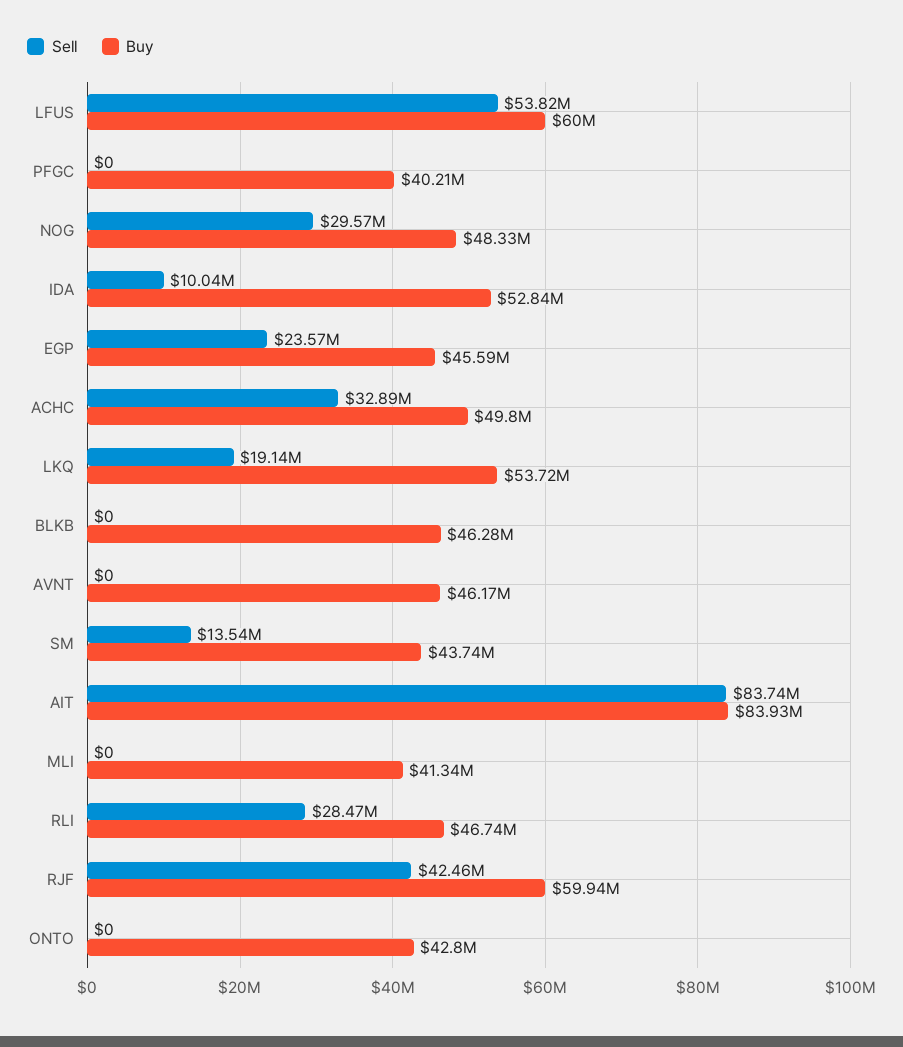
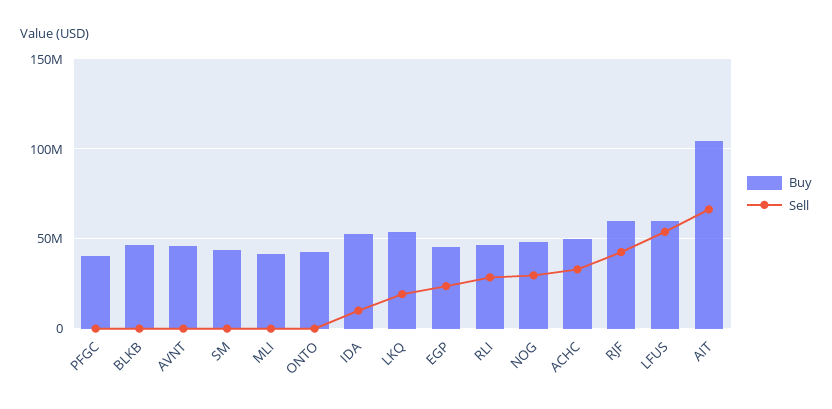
  {
    "Sell": {
      "LFUS": 53820000,
      "PFGC": 0,
      "NOG": 29570000,
      "IDA": 10040000,
      "EGP": 23570000,
      "ACHC": 32890000,
      "LKQ": 19140000,
      "BLKB": 0,
      "AVNT": 0,
-     "SM": 13540000,
+     "SM": 0,
-     "AIT": 83740000,
+     "AIT": 65000000,
      "MLI": 0,
      "RLI": 28470000,
      "RJF": 42460000,
      "ONTO": 0
    },
    "Buy": {
      "LFUS": 60000000,
      "PFGC": 40210000,
      "NOG": 48330000,
      "IDA": 52840000,
      "EGP": 45590000,
      "ACHC": 49800000,
      "LKQ": 53720000,
      "BLKB": 46280000,
      "AVNT": 46170000,
      "SM": 43740000,
-     "AIT": 83930000,
+     "AIT": 105000000,
      "MLI": 41340000,
      "RLI": 46740000,
      "RJF": 59940000,
      "ONTO": 42800000
    }
  }

